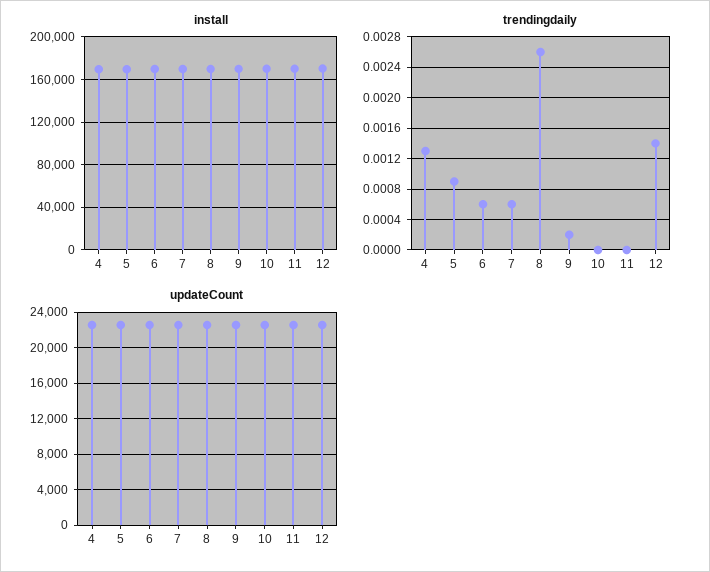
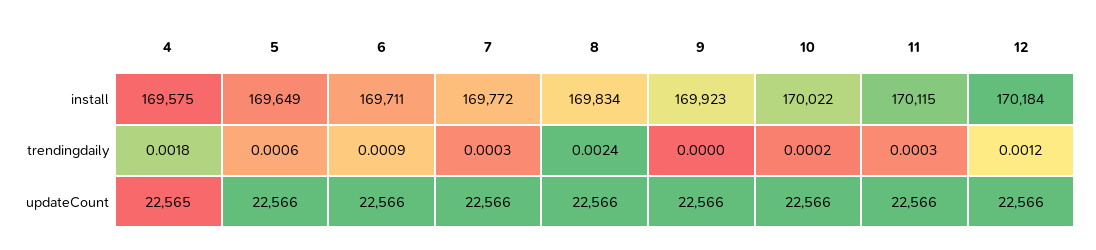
  {
    "install": {
      "4": 169575,
      "5": 169649,
      "6": 169711,
      "7": 169772,
      "8": 169834,
      "9": 169923,
      "10": 170022,
      "11": 170115,
      "12": 170184
    },
    "trendingdaily": {
-     "4": 0.0013,
+     "4": 0.0018,
-     "5": 0.0009,
+     "5": 0.0006,
-     "6": 0.0006,
+     "6": 0.0009,
-     "7": 0.0006,
+     "7": 0.0003,
-     "8": 0.0026,
+     "8": 0.0024,
-     "9": 0.0002,
+     "9": 0,
-     "10": 0,
+     "10": 0.0002,
-     "11": 0,
+     "11": 0.0003,
-     "12": 0.0014
+     "12": 0.0012
    },
    "updateCount": {
      "4": 22565,
      "5": 22566,
      "6": 22566,
      "7": 22566,
      "8": 22566,
      "9": 22566,
      "10": 22566,
      "11": 22566,
      "12": 22566
    }
  }

